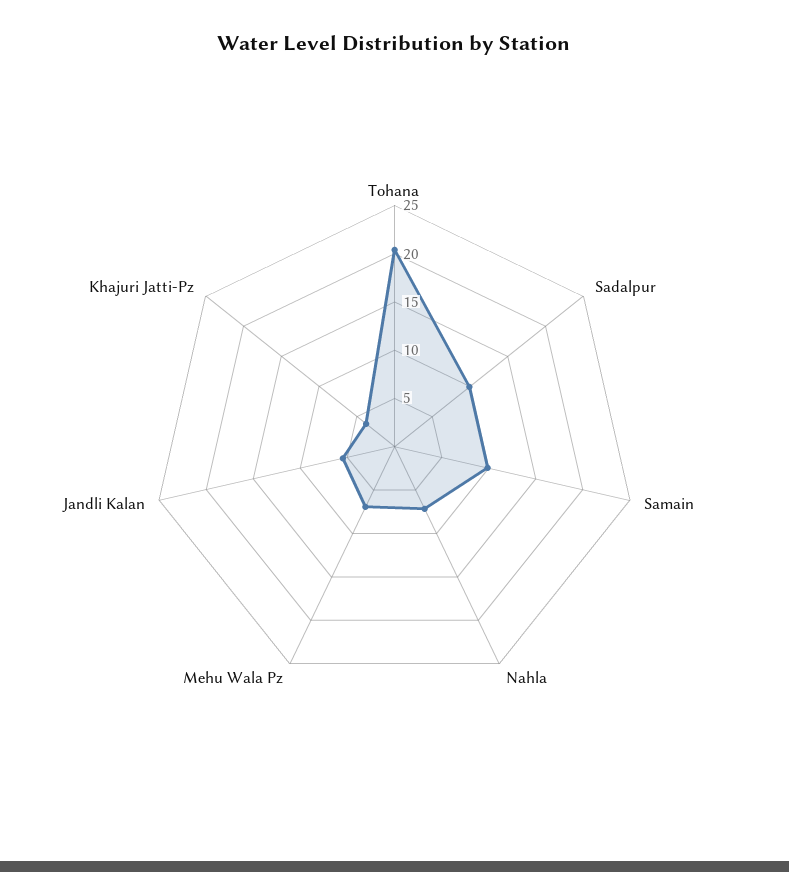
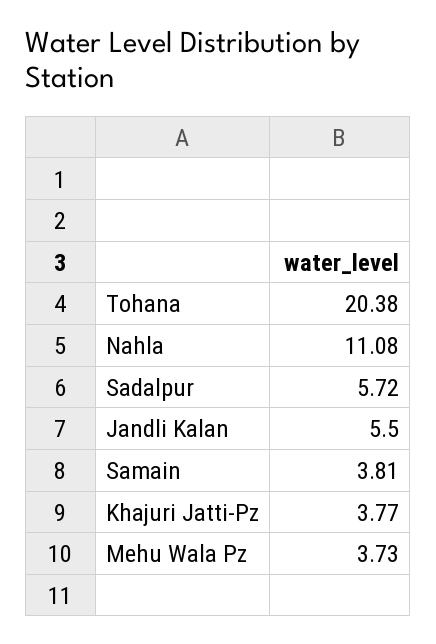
  {
    "Tohana": 20.38,
-   "Sadalpur": 10,
+   "Sadalpur": 5.72,
-   "Samain": 10,
+   "Samain": 3.81,
-   "Nahla": 7,
+   "Nahla": 11.08,
-   "Mehu Wala Pz": 7,
+   "Mehu Wala Pz": 3.73,
    "Jandli Kalan": 5.5,
    "Khajuri Jatti-Pz": 3.77
  }

